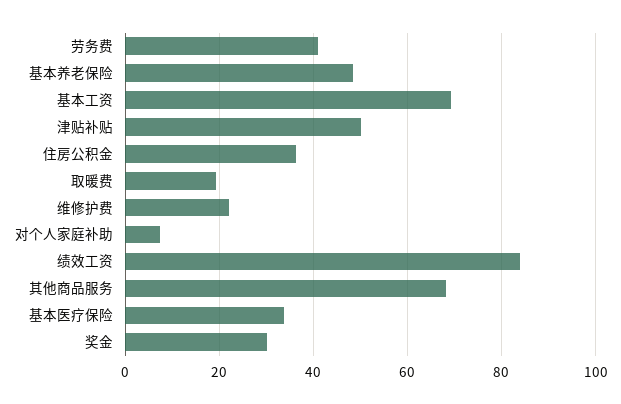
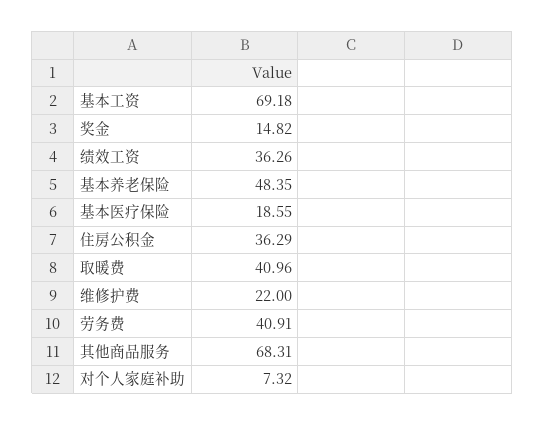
  {
    "劳务费": 40.91,
    "基本养老保险": 48.35,
    "基本工资": 69.18,
-   "津贴补贴": 50,
    "住房公积金": 36.29,
-   "取暖费": 20,
+   "取暖费": 40.96,
    "维修护费": 22,
    "对个人家庭补助": 7.32,
-   "绩效工资": 84,
+   "绩效工资": 36.26,
    "其他商品服务": 68.31,
-   "基本医疗保险": 34,
+   "基本医疗保险": 18.55,
-   "奖金": 30
+   "奖金": 14.82
  }

